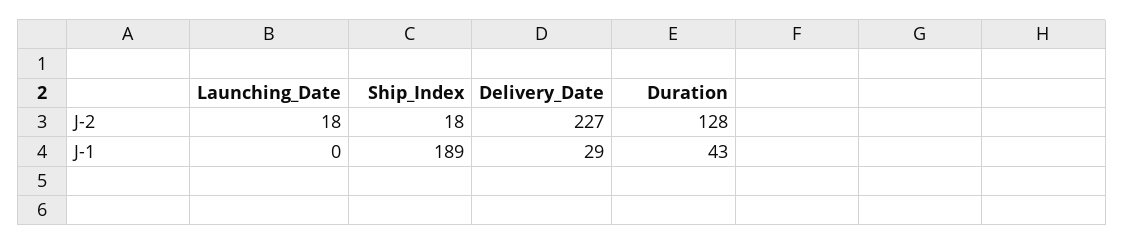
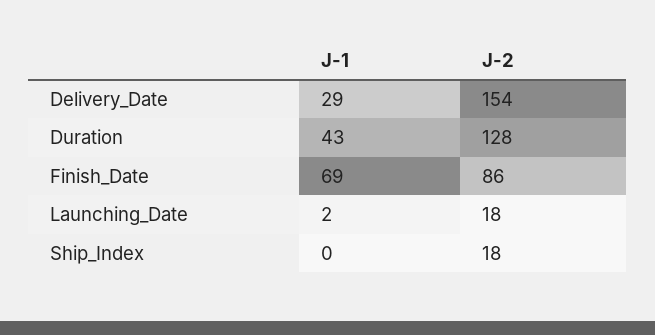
  {
    "Launching_Date": {
      "J-2": 18,
-     "J-1": 0
+     "J-1": 2
    },
    "Ship_Index": {
      "J-2": 18,
-     "J-1": 189
+     "J-1": 0
    },
    "Delivery_Date": {
-     "J-2": 227,
+     "J-2": 154,
      "J-1": 29
    },
    "Duration": {
      "J-2": 128,
      "J-1": 43
-   }
+   },
+   "Finish_Date": {
+     "J-1": 69,
+     "J-2": 86
+   }
  }

